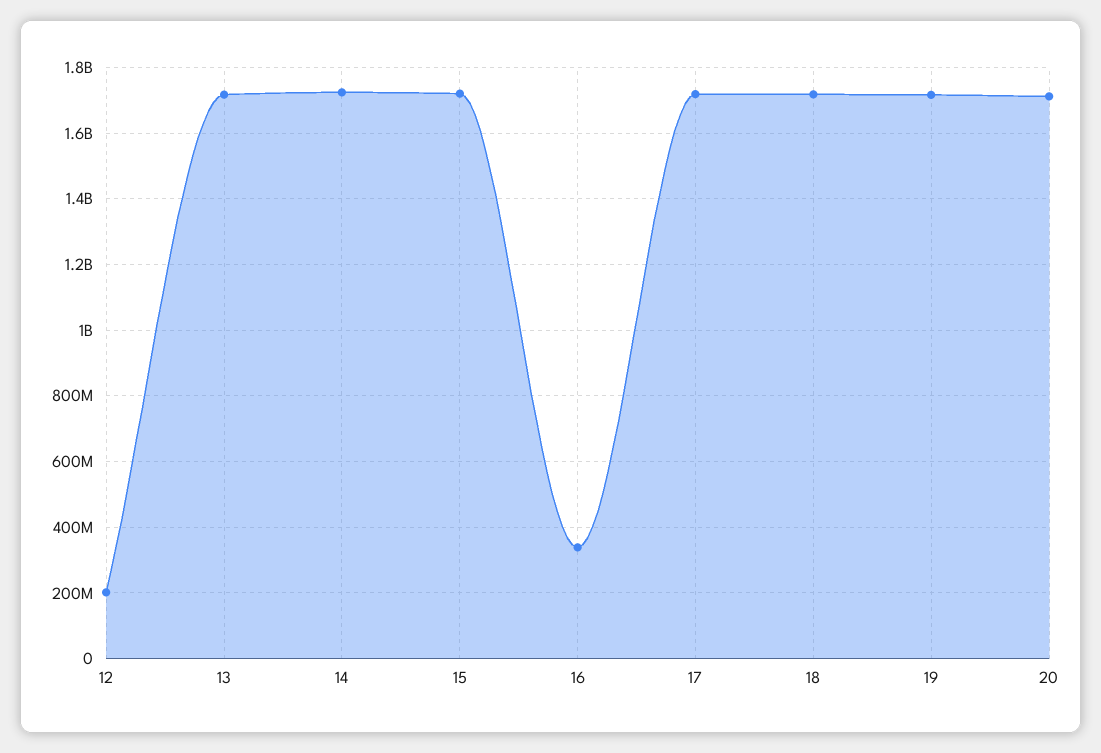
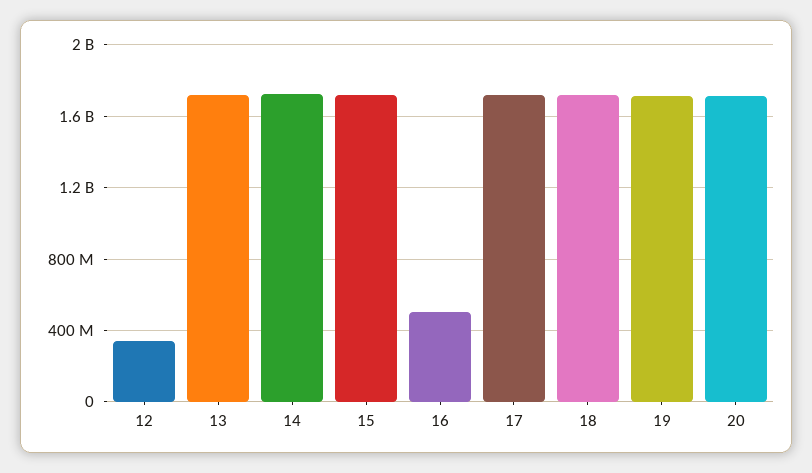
  {
-   "12": 200000000,
+   "12": 350000000,
    "13": 1720000000,
    "14": 1720000000,
    "15": 1720000000,
-   "16": 340000000,
+   "16": 500000000,
    "17": 1720000000,
    "18": 1720000000,
    "19": 1720000000,
    "20": 1720000000
  }

